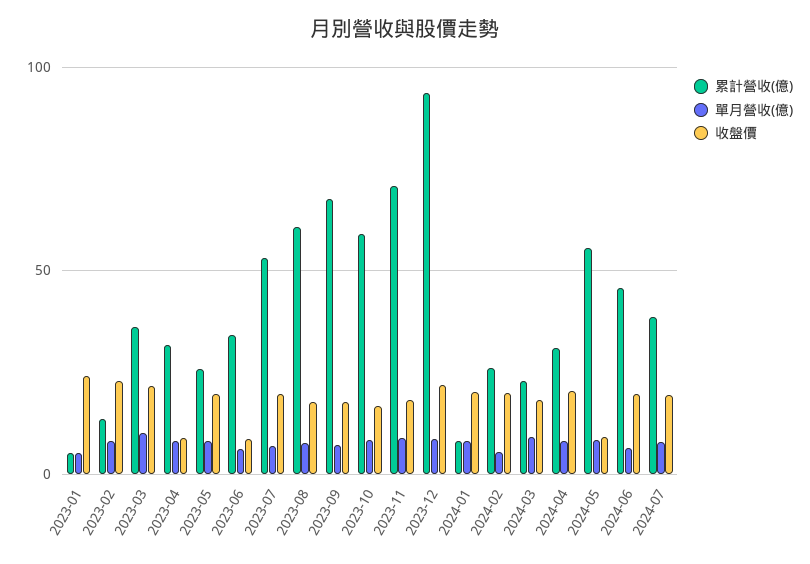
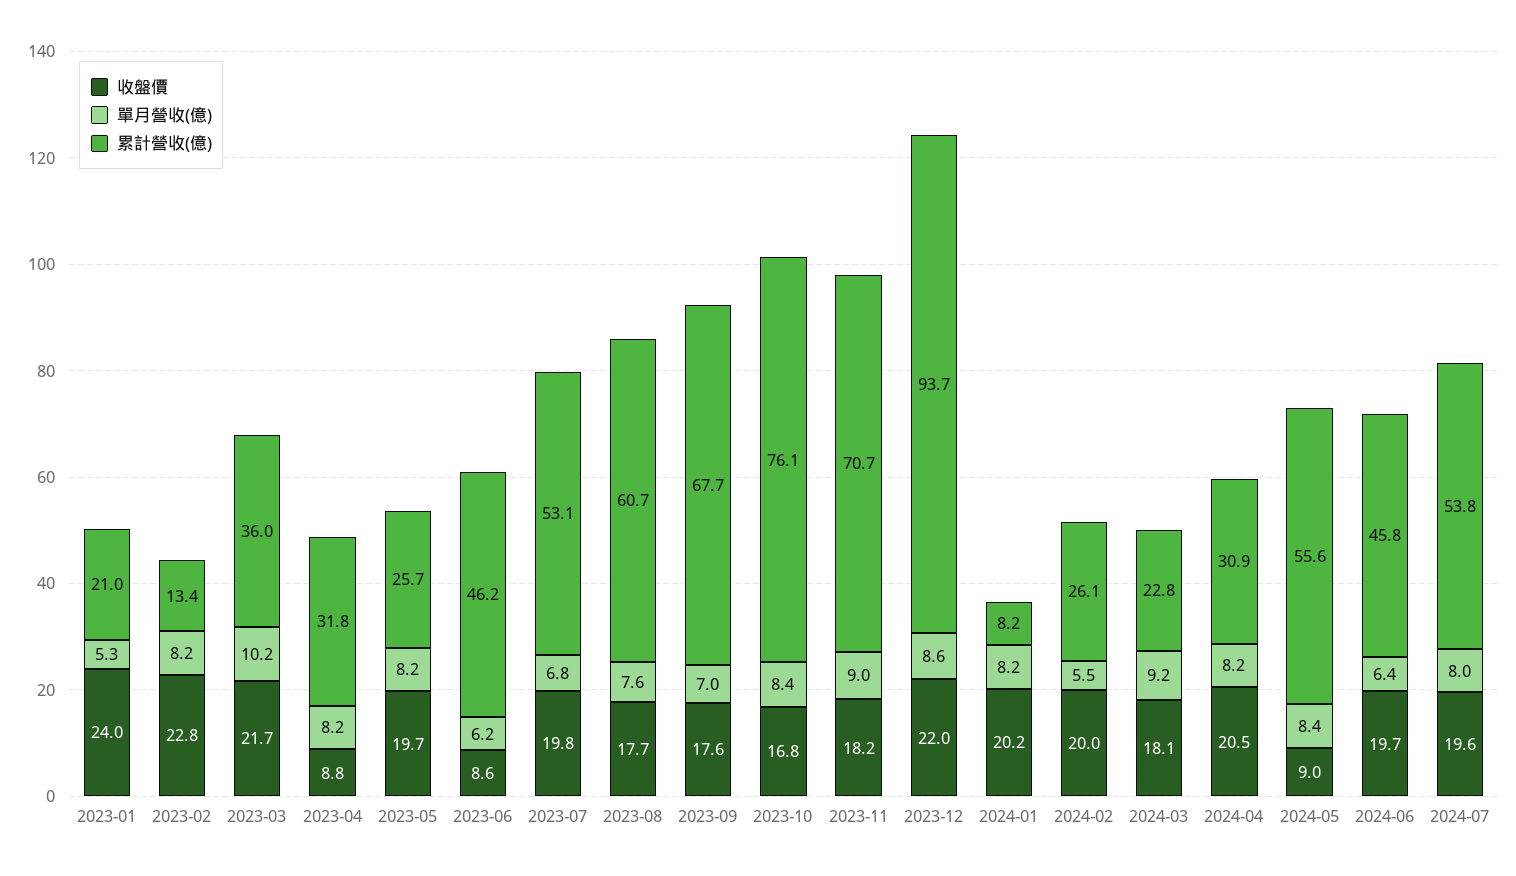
  {
    "累計營收(億)": {
-     "2023-01": 5,
+     "2023-01": 21,
      "2023-02": 13.4,
      "2023-03": 36,
      "2023-04": 31.8,
      "2023-05": 25.7,
-     "2023-06": 35,
+     "2023-06": 46.2,
      "2023-07": 53.1,
      "2023-08": 60.7,
      "2023-09": 67.7,
-     "2023-10": 60,
+     "2023-10": 76.1,
      "2023-11": 70.7,
      "2023-12": 93.7,
      "2024-01": 8.2,
      "2024-02": 26.1,
      "2024-03": 22.8,
      "2024-04": 30.9,
      "2024-05": 55.6,
      "2024-06": 45.8,
-     "2024-07": 40
+     "2024-07": 53.8
    },
    "單月營收(億)": {
      "2023-01": 5.3,
      "2023-02": 8.2,
      "2023-03": 10.2,
      "2023-04": 8.2,
      "2023-05": 8.2,
      "2023-06": 6.2,
      "2023-07": 6.8,
      "2023-08": 7.6,
      "2023-09": 7,
      "2023-10": 8.4,
      "2023-11": 9,
      "2023-12": 8.6,
      "2024-01": 8.2,
      "2024-02": 5.5,
      "2024-03": 9.2,
      "2024-04": 8.2,
      "2024-05": 8.4,
      "2024-06": 6.4,
      "2024-07": 8
    },
    "收盤價": {
      "2023-01": 24,
      "2023-02": 22.8,
      "2023-03": 21.7,
      "2023-04": 8.8,
      "2023-05": 19.7,
      "2023-06": 8.6,
      "2023-07": 19.8,
      "2023-08": 17.7,
      "2023-09": 17.6,
      "2023-10": 16.8,
      "2023-11": 18.2,
      "2023-12": 22,
      "2024-01": 20.2,
      "2024-02": 20,
      "2024-03": 18.1,
      "2024-04": 20.5,
      "2024-05": 9,
      "2024-06": 19.7,
      "2024-07": 19.6
    }
  }

